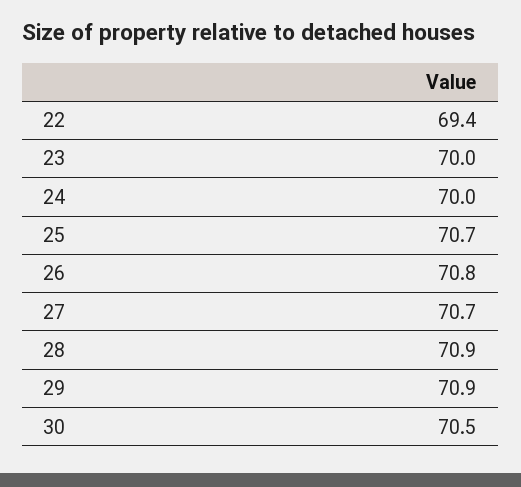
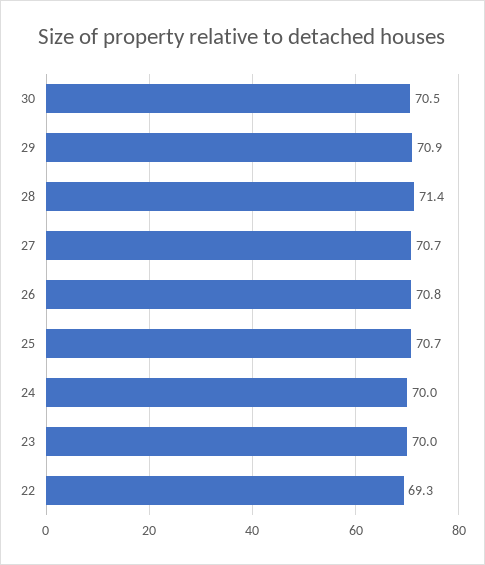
  {
-   "22": 69.4,
+   "22": 69.3,
    "23": 70,
    "24": 70,
    "25": 70.7,
    "26": 70.8,
    "27": 70.7,
-   "28": 70.9,
+   "28": 71.4,
    "29": 70.9,
    "30": 70.5
  }

